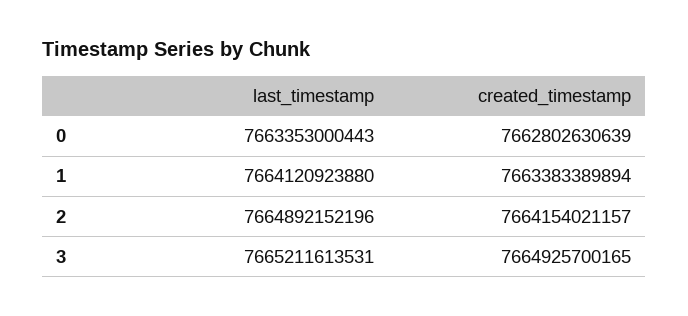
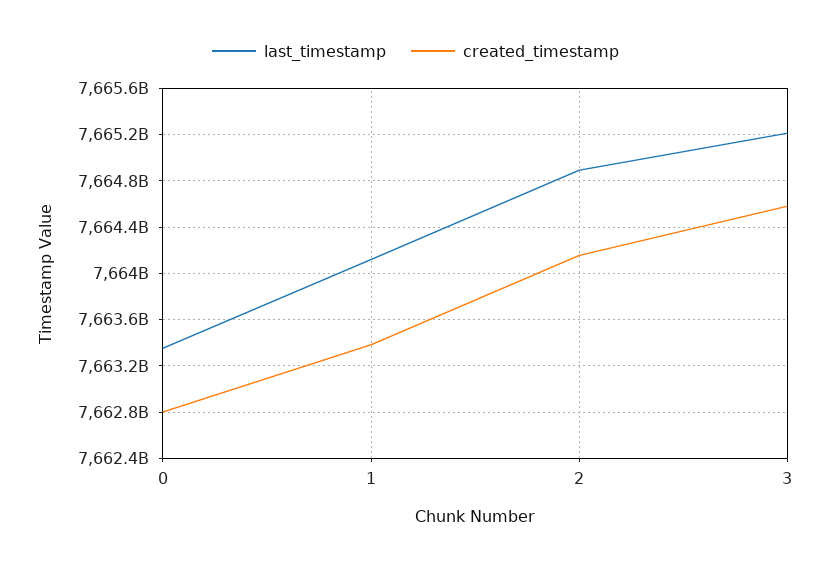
  {
    "last_timestamp": {
      "0": 7663353000443,
      "1": 7664120923880,
      "2": 7664892152196,
      "3": 7665211613531
    },
    "created_timestamp": {
      "0": 7662802630639,
      "1": 7663383389894,
      "2": 7664154021157,
-     "3": 7664925700165
+     "3": 7664600000000
    }
  }

